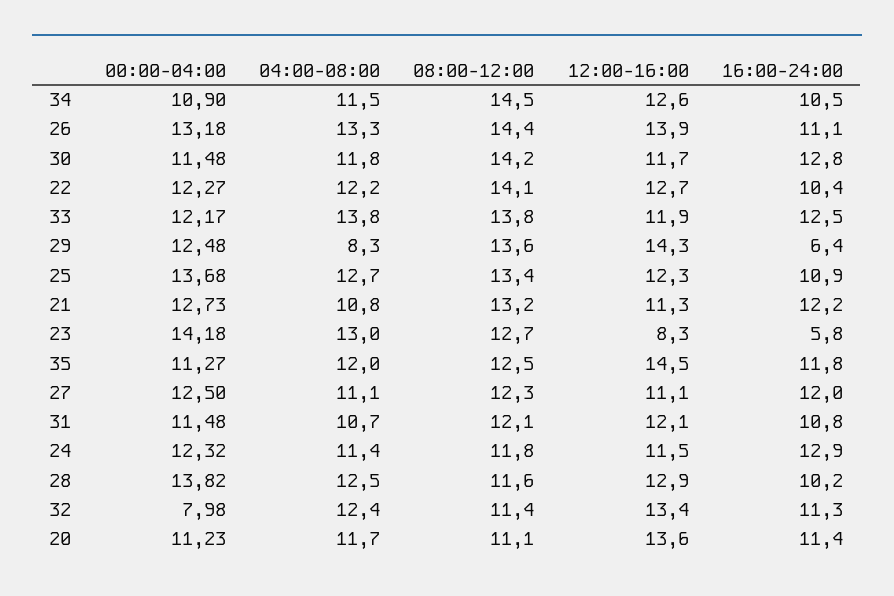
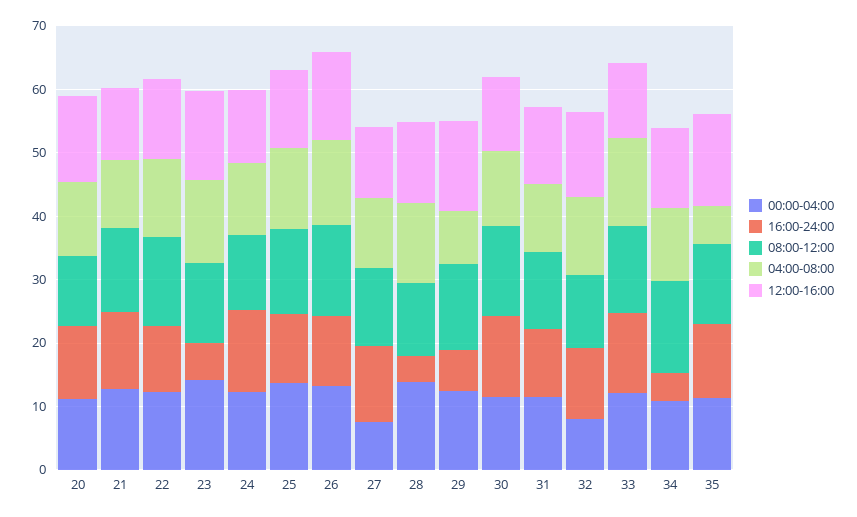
  {
    "00:00-04:00": {
      "34": 10.9,
      "26": 13.18,
      "30": 11.48,
      "22": 12.27,
      "33": 12.17,
      "29": 12.48,
      "25": 13.68,
      "21": 12.73,
      "23": 14.18,
      "35": 11.27,
-     "27": 12.5,
+     "27": 8,
      "31": 11.48,
      "24": 12.32,
      "28": 13.82,
      "32": 7.98,
      "20": 11.23
    },
    "04:00-08:00": {
      "34": 11.5,
      "26": 13.3,
      "30": 11.8,
      "22": 12.2,
      "33": 13.8,
      "29": 8.3,
      "25": 12.7,
      "21": 10.8,
      "23": 13,
-     "35": 12,
+     "35": 6,
      "27": 11.1,
      "31": 10.7,
      "24": 11.4,
      "28": 12.5,
      "32": 12.4,
      "20": 11.7
    },
    "08:00-12:00": {
      "34": 14.5,
      "26": 14.4,
      "30": 14.2,
      "22": 14.1,
      "33": 13.8,
      "29": 13.6,
      "25": 13.4,
      "21": 13.2,
      "23": 12.7,
      "35": 12.5,
      "27": 12.3,
      "31": 12.1,
      "24": 11.8,
      "28": 11.6,
      "32": 11.4,
      "20": 11.1
    },
    "12:00-16:00": {
      "34": 12.6,
      "26": 13.9,
      "30": 11.7,
      "22": 12.7,
      "33": 11.9,
      "29": 14.3,
      "25": 12.3,
      "21": 11.3,
-     "23": 8.3,
+     "23": 14,
      "35": 14.5,
      "27": 11.1,
      "31": 12.1,
      "24": 11.5,
      "28": 12.9,
      "32": 13.4,
      "20": 13.6
    },
    "16:00-24:00": {
-     "34": 10.5,
+     "34": 4,
      "26": 11.1,
      "30": 12.8,
      "22": 10.4,
      "33": 12.5,
      "29": 6.4,
      "25": 10.9,
      "21": 12.2,
      "23": 5.8,
      "35": 11.8,
      "27": 12,
      "31": 10.8,
      "24": 12.9,
-     "28": 10.2,
+     "28": 4,
      "32": 11.3,
      "20": 11.4
    }
  }

